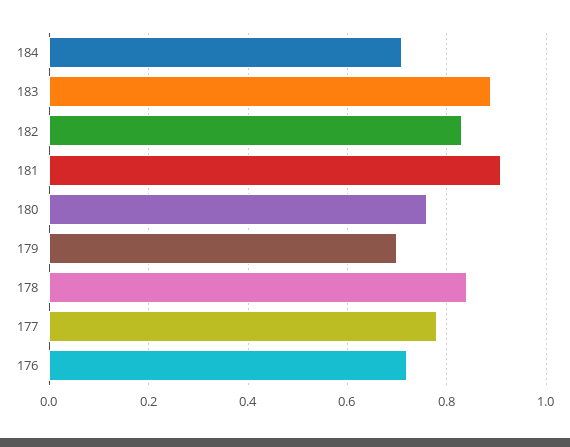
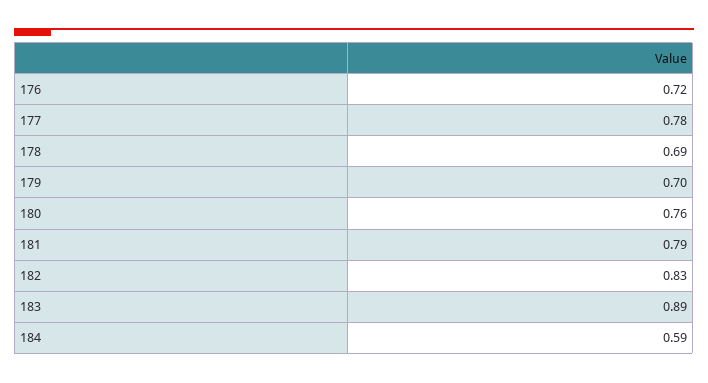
  {
-   "184": 0.7,
+   "184": 0.59,
    "183": 0.89,
    "182": 0.83,
-   "181": 0.9,
+   "181": 0.79,
    "180": 0.76,
    "179": 0.7,
-   "178": 0.85,
+   "178": 0.69,
    "177": 0.78,
    "176": 0.72
  }

